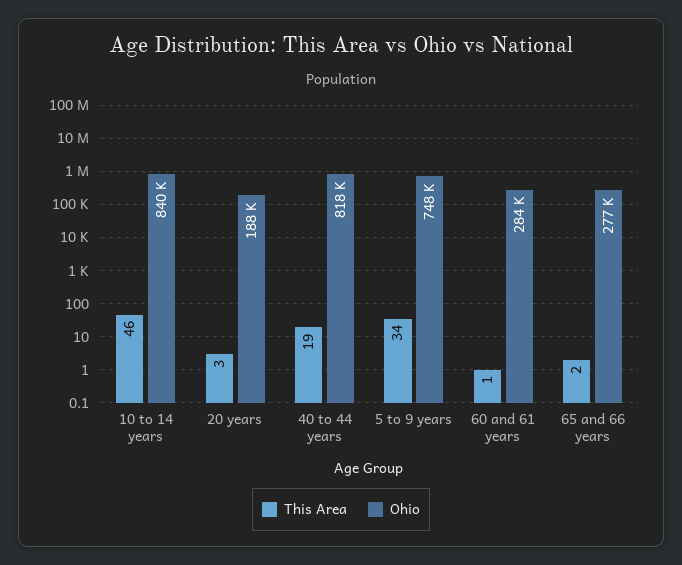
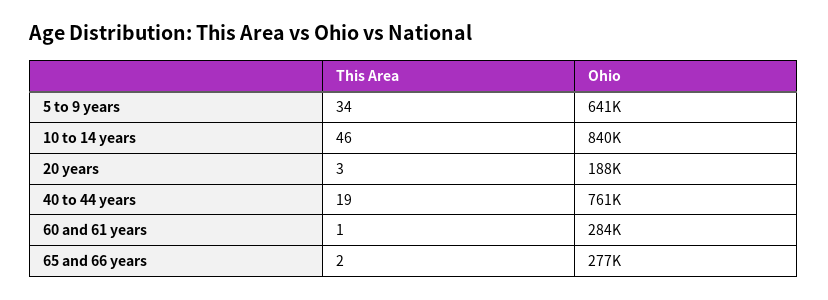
  {
    "This Area": {
      "10 to 14 years": 46,
      "20 years": 3,
      "40 to 44 years": 19,
      "5 to 9 years": 34,
      "60 and 61 years": 1,
      "65 and 66 years": 2
    },
    "Ohio": {
      "10 to 14 years": 840000,
      "20 years": 188000,
-     "40 to 44 years": 818000,
+     "40 to 44 years": 761000,
-     "5 to 9 years": 748000,
+     "5 to 9 years": 641000,
      "60 and 61 years": 284000,
      "65 and 66 years": 277000
    }
  }

